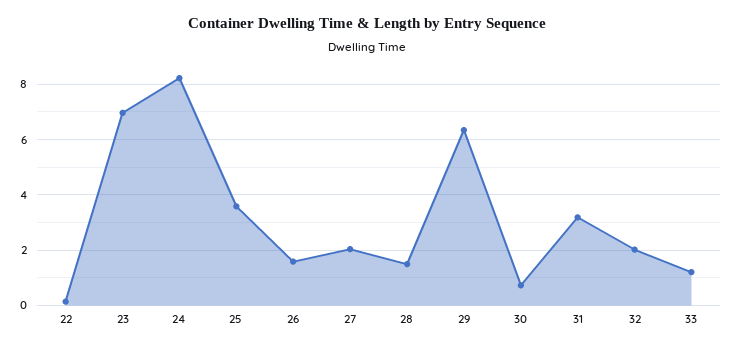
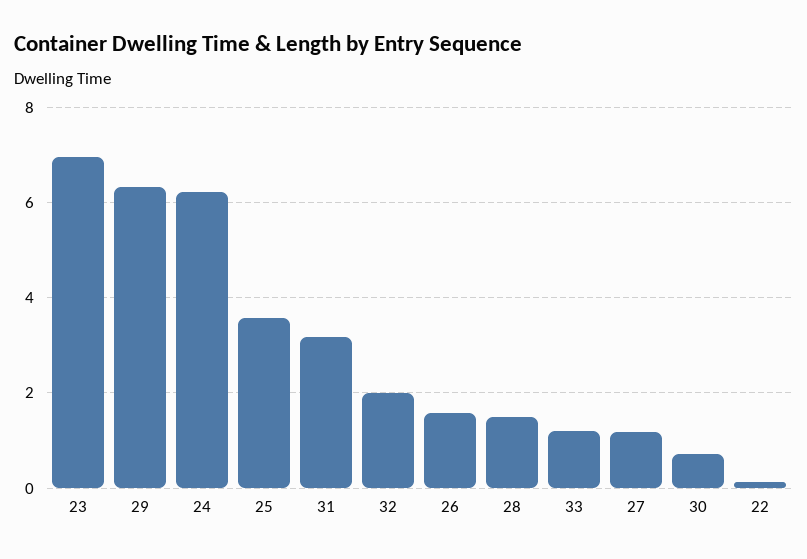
  {
    "22": 0.2,
    "23": 7,
-   "24": 8.25,
+   "24": 6.2,
    "25": 3.6,
    "26": 1.6,
-   "27": 2,
+   "27": 1.2,
    "28": 1.4,
    "29": 6.4,
    "30": 0.8,
    "31": 3.2,
    "32": 2,
    "33": 1.2
  }

